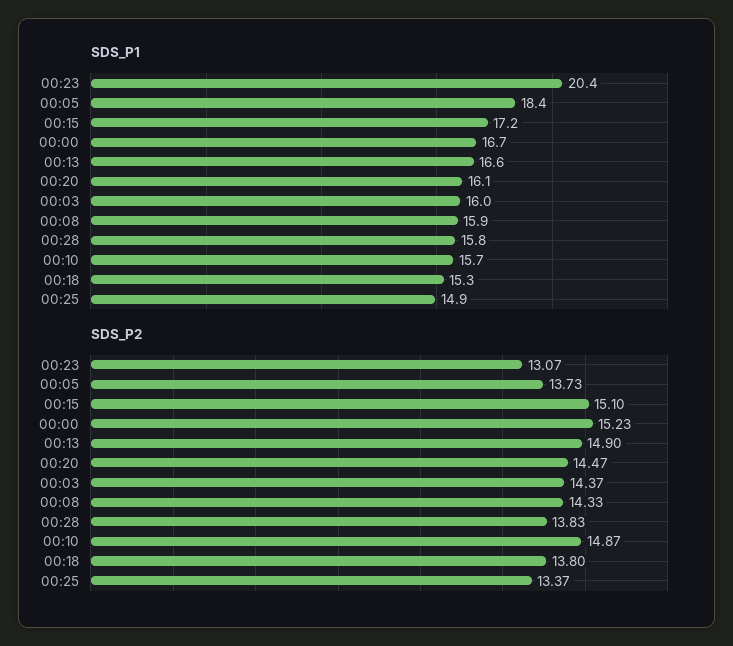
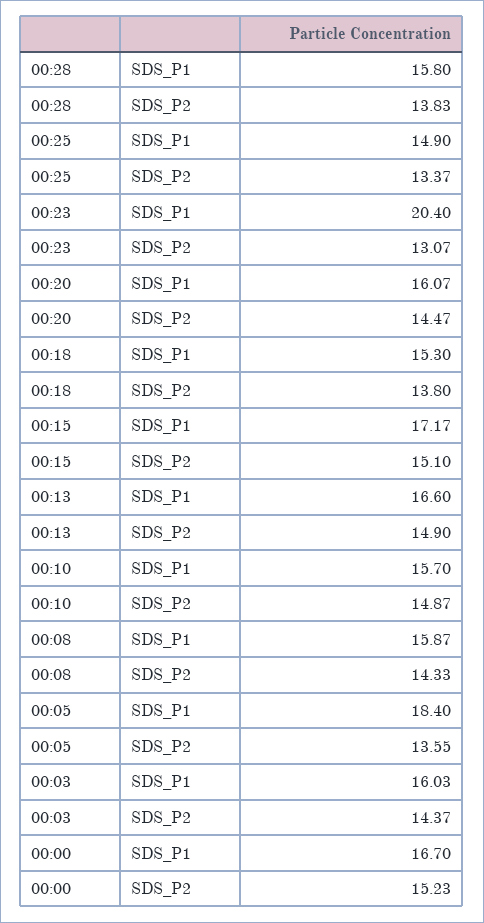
  {
    "SDS_P1": {
      "00:23": 20.4,
      "00:05": 18.4,
      "00:15": 17.17,
      "00:00": 16.7,
      "00:13": 16.6,
      "00:20": 16.07,
      "00:03": 16.03,
      "00:08": 15.87,
      "00:28": 15.8,
      "00:10": 15.7,
      "00:18": 15.3,
      "00:25": 14.9
    },
    "SDS_P2": {
      "00:23": 13.07,
-     "00:05": 13.73,
+     "00:05": 13.55,
      "00:15": 15.1,
      "00:00": 15.23,
      "00:13": 14.9,
      "00:20": 14.47,
      "00:03": 14.37,
      "00:08": 14.33,
      "00:28": 13.83,
      "00:10": 14.87,
      "00:18": 13.8,
      "00:25": 13.37
    }
  }

